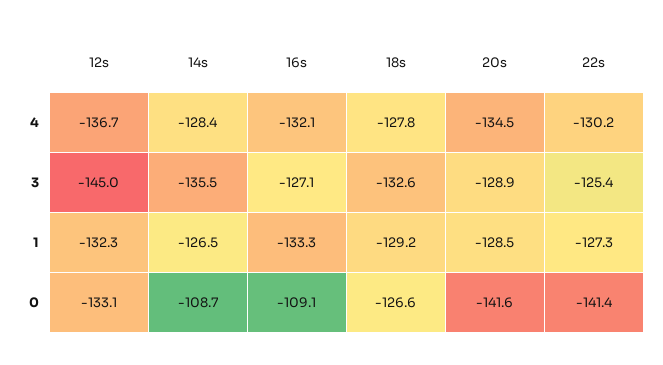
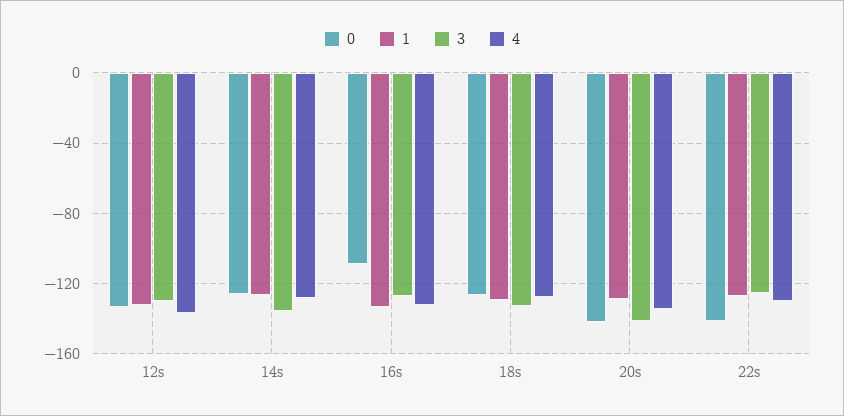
  {
    "4": {
      "12s": -136.7,
      "14s": -128.4,
      "16s": -132.1,
      "18s": -127.8,
      "20s": -134.5,
      "22s": -130.2
    },
    "3": {
-     "12s": -145,
+     "12s": -130,
      "14s": -135.5,
      "16s": -127.1,
      "18s": -132.6,
-     "20s": -128.9,
+     "20s": -140,
      "22s": -125.4
    },
    "1": {
      "12s": -132.3,
      "14s": -126.5,
      "16s": -133.3,
      "18s": -129.2,
      "20s": -128.5,
      "22s": -127.3
    },
    "0": {
      "12s": -133.1,
-     "14s": -108.7,
+     "14s": -125,
      "16s": -109.1,
      "18s": -126.6,
      "20s": -141.6,
      "22s": -141.4
    }
  }

